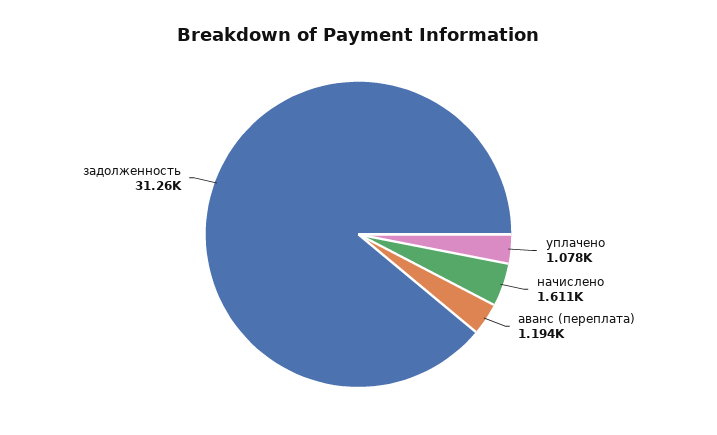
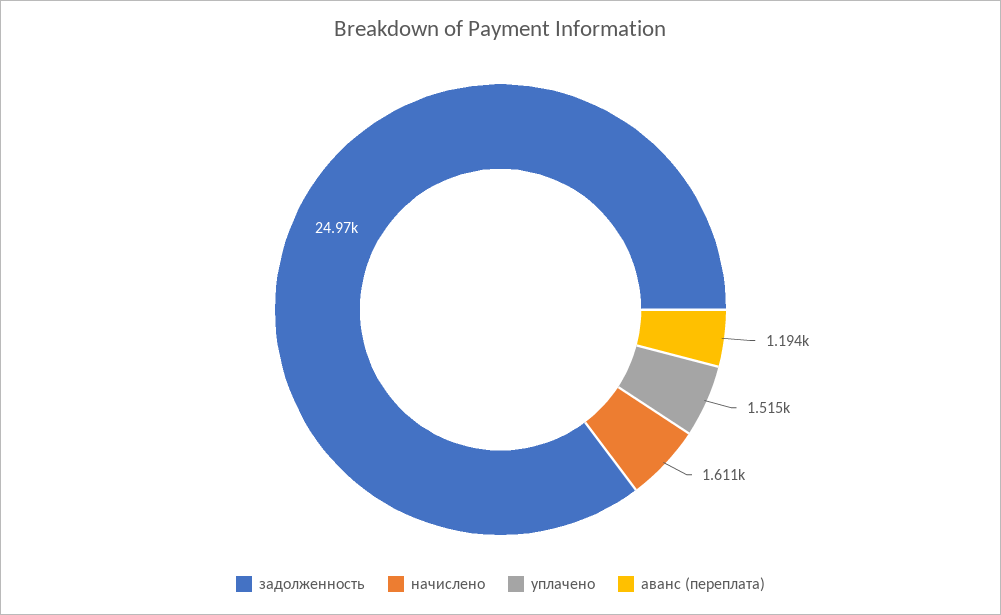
  {
-   "уплачено": 1078,
+   "уплачено": 1515,
    "начислено": 1611,
    "аванс (переплата)": 1194,
-   "задолженность": 31260
+   "задолженность": 24970
  }

